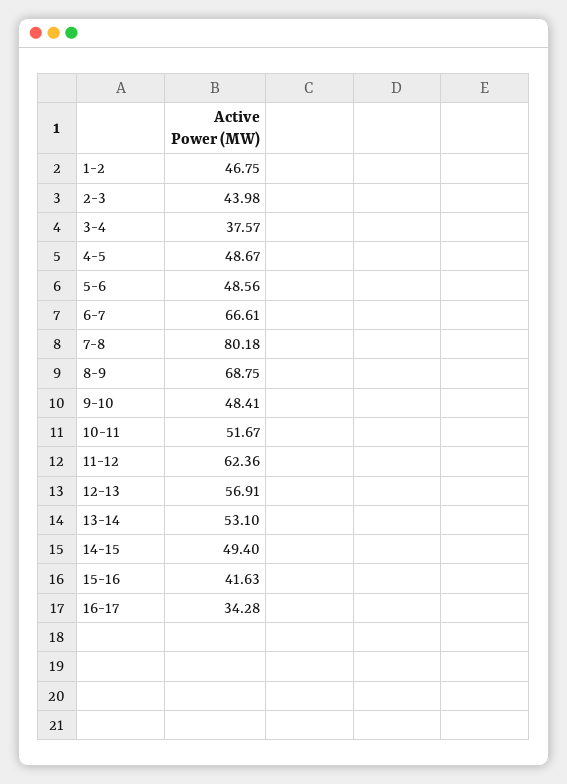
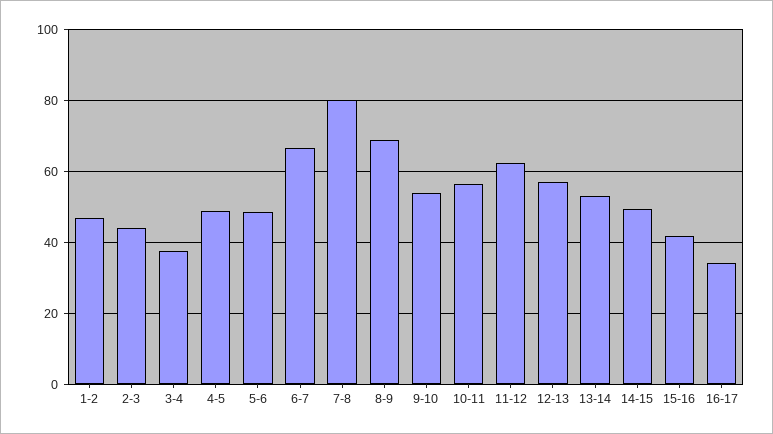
  {
    "1-2": 46.75,
    "2-3": 43.98,
    "3-4": 37.57,
    "4-5": 48.67,
    "5-6": 48.56,
    "6-7": 66.61,
    "7-8": 80.18,
    "8-9": 68.75,
-   "9-10": 48.41,
+   "9-10": 54,
-   "10-11": 51.67,
+   "10-11": 56,
    "11-12": 62.36,
    "12-13": 56.91,
    "13-14": 53.1,
    "14-15": 49.4,
    "15-16": 41.63,
    "16-17": 34.28
  }

